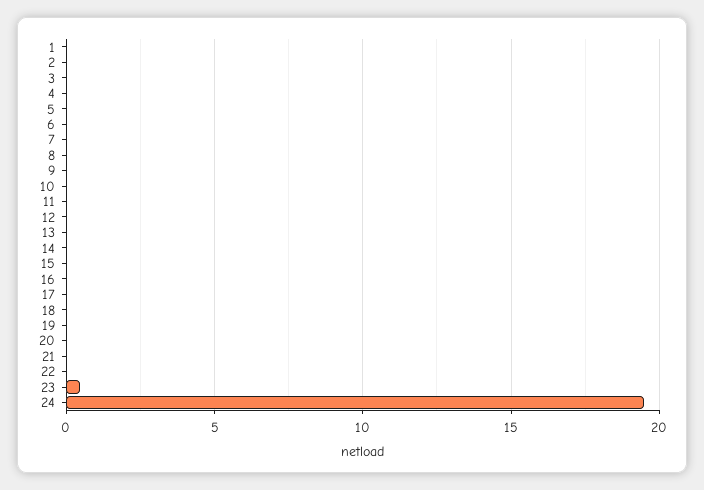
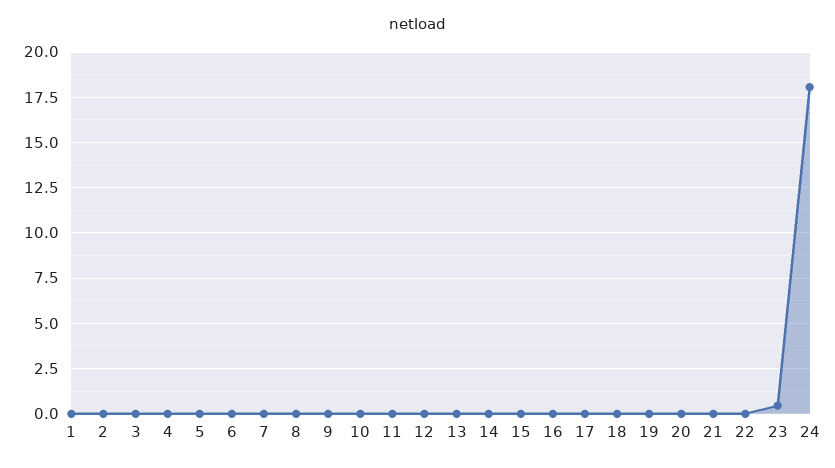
  {
    "1": 0,
    "2": 0,
    "3": 0,
    "4": 0,
    "5": 0,
    "6": 0,
    "7": 0,
    "8": 0,
    "9": 0,
    "10": 0,
    "11": 0,
    "12": 0,
    "13": 0,
    "14": 0,
    "15": 0,
    "16": 0,
    "17": 0,
    "18": 0,
    "19": 0,
    "20": 0,
    "21": 0,
    "22": 0,
    "23": 0.5,
-   "24": 19.5
+   "24": 18
  }

